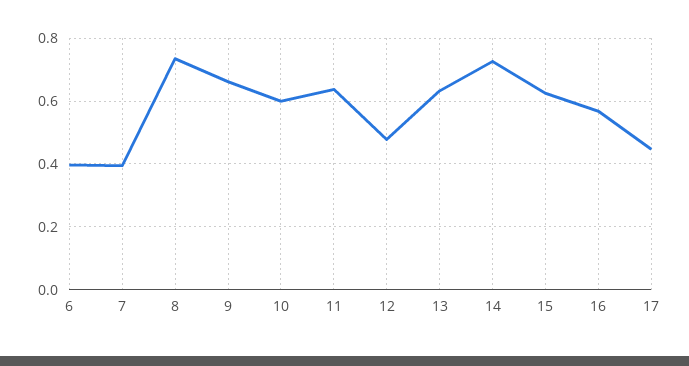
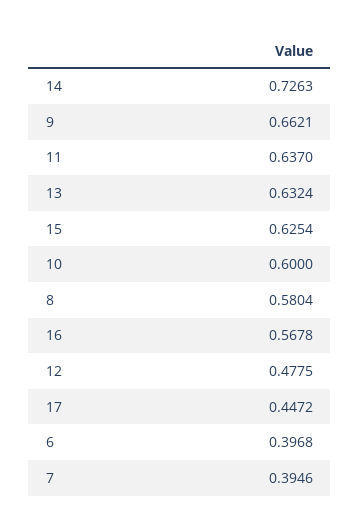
  {
    "6": 0.3968,
    "7": 0.3946,
-   "8": 0.74,
+   "8": 0.5804,
    "9": 0.6621,
    "10": 0.6,
    "11": 0.637,
    "12": 0.4775,
    "13": 0.6324,
    "14": 0.7263,
    "15": 0.6254,
    "16": 0.5678,
    "17": 0.4472
  }

